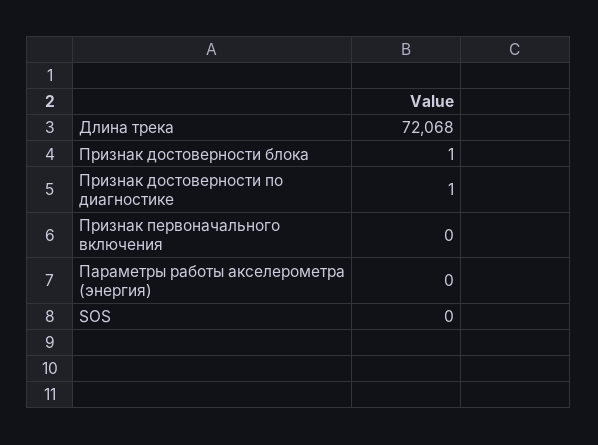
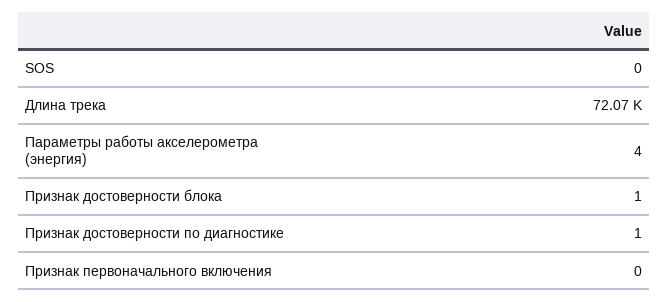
  {
    "Длина трека": 72068,
    "Признак достоверности блока": 1,
    "Признак достоверности по диагностике": 1,
    "Признак первоначального включения": 0,
-   "Параметры работы акселерометра (энергия)": 0,
+   "Параметры работы акселерометра (энергия)": 4,
    "SOS": 0
  }

